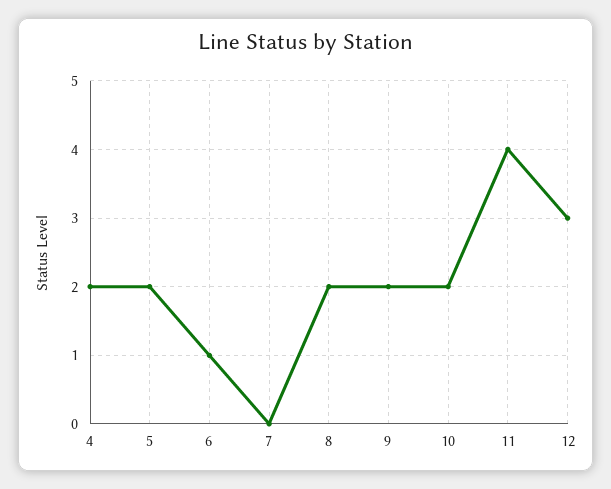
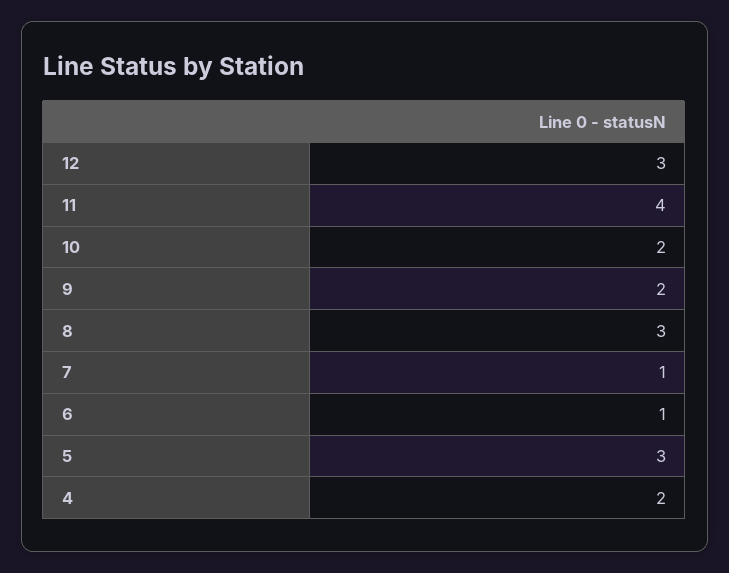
  {
    "4": 2,
-   "5": 2,
+   "5": 3,
    "6": 1,
-   "7": 0,
+   "7": 1,
-   "8": 2,
+   "8": 3,
    "9": 2,
    "10": 2,
    "11": 4,
    "12": 3
  }

